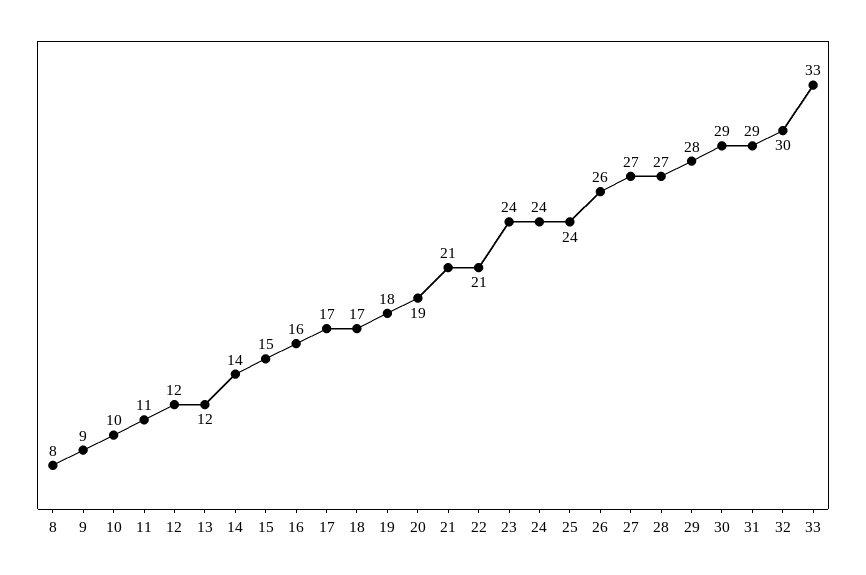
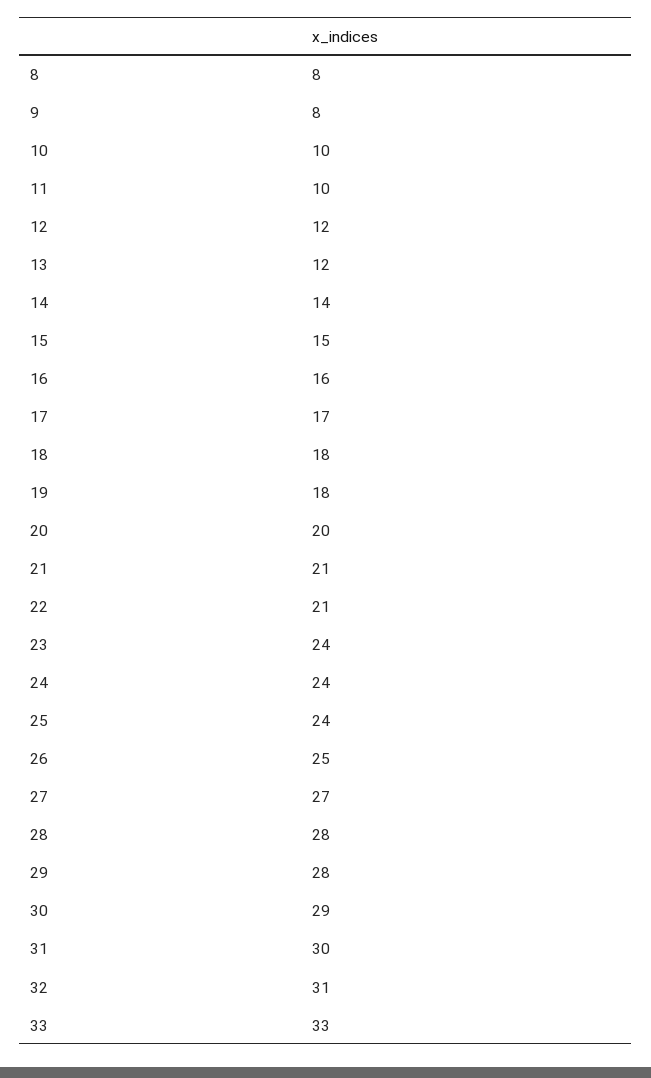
  {
    "8": 8,
-   "9": 9,
+   "9": 8,
    "10": 10,
-   "11": 11,
+   "11": 10,
    "12": 12,
    "13": 12,
    "14": 14,
    "15": 15,
    "16": 16,
    "17": 17,
-   "18": 17,
+   "18": 18,
    "19": 18,
-   "20": 19,
+   "20": 20,
    "21": 21,
    "22": 21,
    "23": 24,
    "24": 24,
    "25": 24,
-   "26": 26,
+   "26": 25,
    "27": 27,
-   "28": 27,
+   "28": 28,
    "29": 28,
    "30": 29,
-   "31": 29,
+   "31": 30,
-   "32": 30,
+   "32": 31,
    "33": 33
  }

